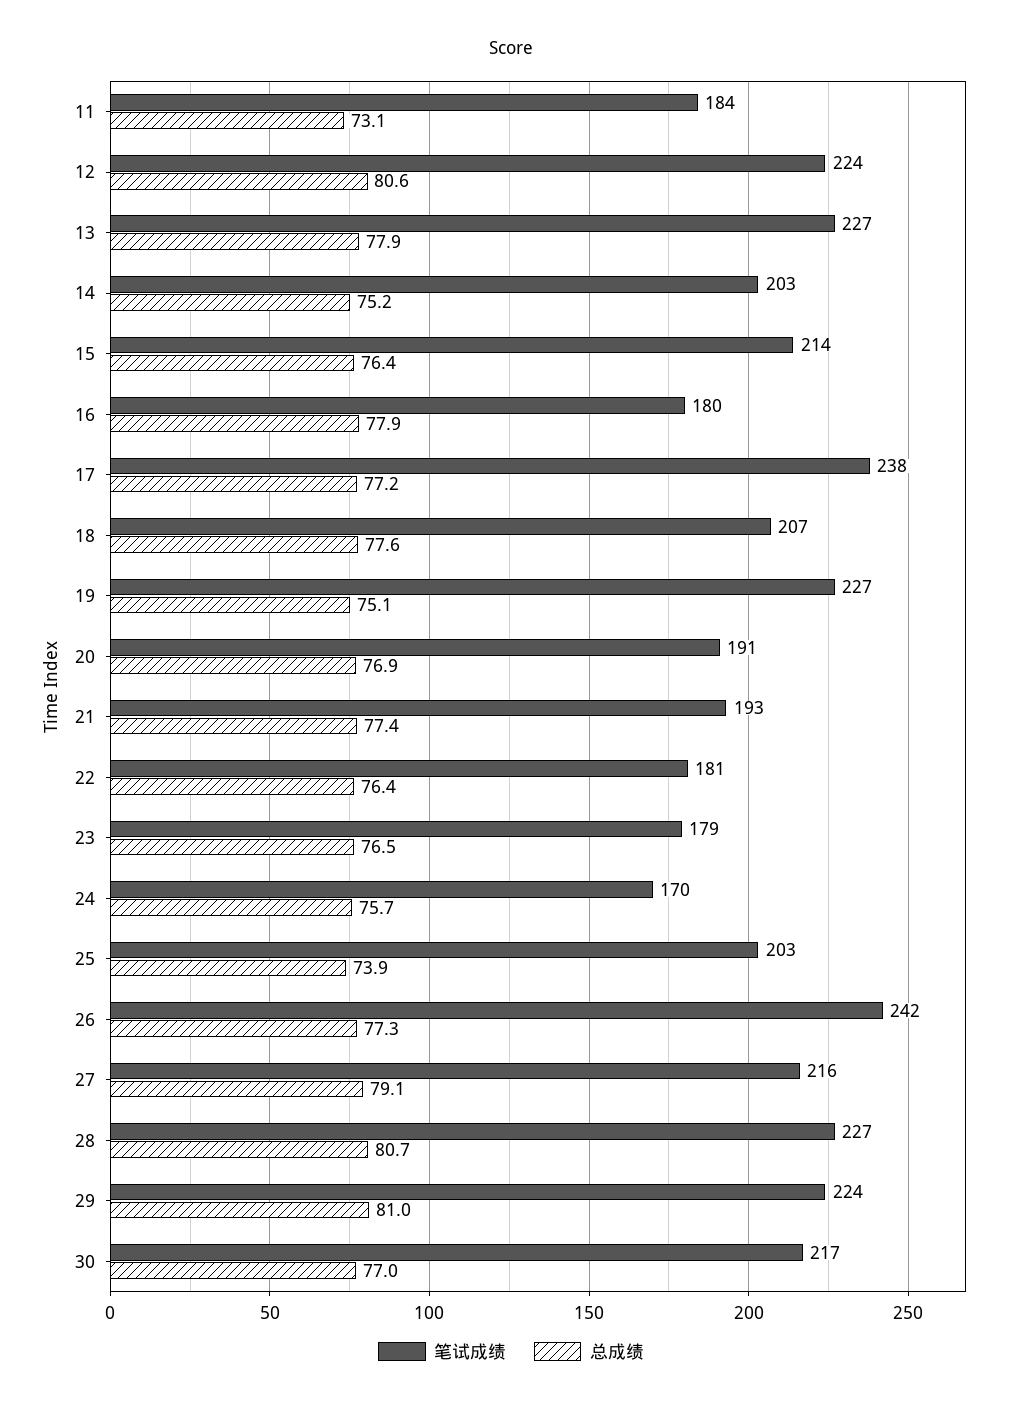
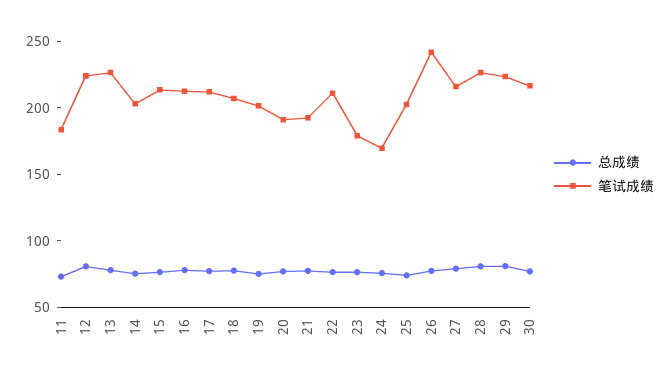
  {
    "笔试成绩": {
      "11": 184,
      "12": 224,
      "13": 227,
      "14": 203,
      "15": 214,
-     "16": 180,
+     "16": 210,
-     "17": 238,
+     "17": 210,
      "18": 207,
-     "19": 227,
+     "19": 200,
      "20": 191,
      "21": 193,
-     "22": 181,
+     "22": 210,
      "23": 179,
      "24": 170,
      "25": 203,
      "26": 242,
      "27": 216,
      "28": 227,
      "29": 224,
      "30": 217
    },
    "总成绩": {
      "11": 73.1,
      "12": 80.6,
      "13": 77.9,
      "14": 75.2,
      "15": 76.4,
      "16": 77.9,
      "17": 77.2,
      "18": 77.6,
      "19": 75.1,
      "20": 76.9,
      "21": 77.4,
      "22": 76.4,
      "23": 76.5,
      "24": 75.7,
      "25": 73.9,
      "26": 77.3,
      "27": 79.1,
      "28": 80.7,
      "29": 81,
      "30": 77
    }
  }

